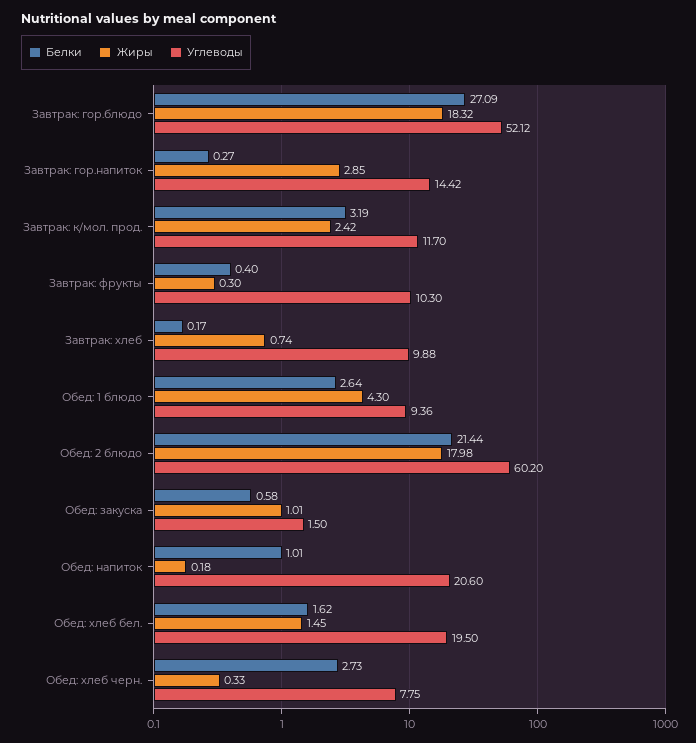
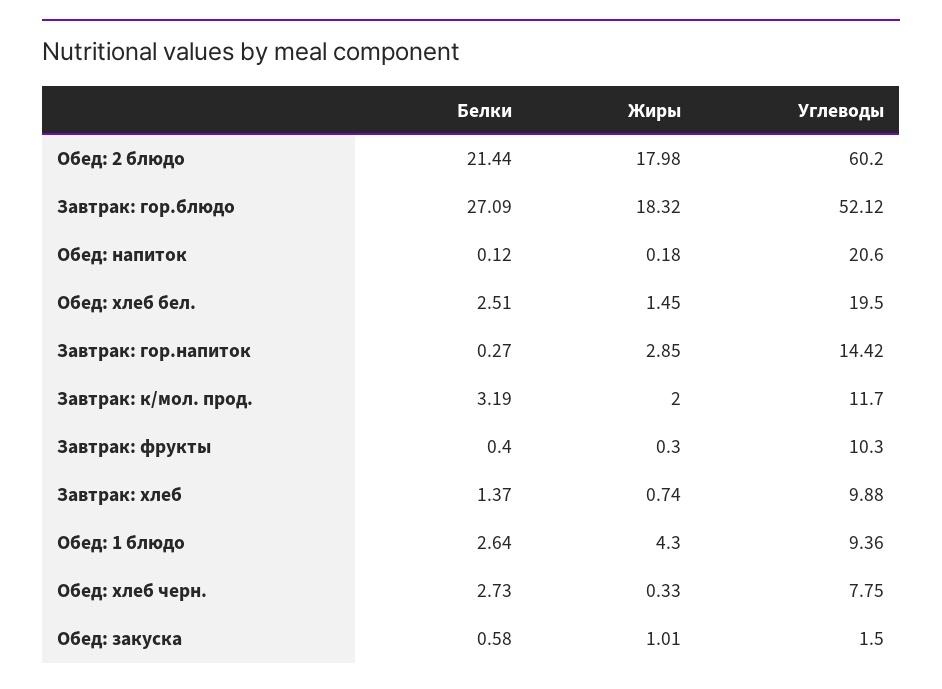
  {
    "Белки": {
      "Завтрак: гор.блюдо": 27.09,
      "Завтрак: гор.напиток": 0.27,
      "Завтрак: к/мол. прод.": 3.19,
      "Завтрак: фрукты": 0.4,
-     "Завтрак: хлеб": 0.17,
+     "Завтрак: хлеб": 1.37,
      "Обед: 1 блюдо": 2.64,
      "Обед: 2 блюдо": 21.44,
      "Обед: закуска": 0.58,
-     "Обед: напиток": 1.01,
+     "Обед: напиток": 0.12,
-     "Обед: хлеб бел.": 1.62,
+     "Обед: хлеб бел.": 2.51,
      "Обед: хлеб черн.": 2.73
    },
    "Жиры": {
      "Завтрак: гор.блюдо": 18.32,
      "Завтрак: гор.напиток": 2.85,
-     "Завтрак: к/мол. прод.": 2.42,
+     "Завтрак: к/мол. прод.": 2,
      "Завтрак: фрукты": 0.3,
      "Завтрак: хлеб": 0.74,
      "Обед: 1 блюдо": 4.3,
      "Обед: 2 блюдо": 17.98,
      "Обед: закуска": 1.01,
      "Обед: напиток": 0.18,
      "Обед: хлеб бел.": 1.45,
      "Обед: хлеб черн.": 0.33
    },
    "Углеводы": {
      "Завтрак: гор.блюдо": 52.12,
      "Завтрак: гор.напиток": 14.42,
      "Завтрак: к/мол. прод.": 11.7,
      "Завтрак: фрукты": 10.3,
      "Завтрак: хлеб": 9.88,
      "Обед: 1 блюдо": 9.36,
      "Обед: 2 блюдо": 60.2,
      "Обед: закуска": 1.5,
      "Обед: напиток": 20.6,
      "Обед: хлеб бел.": 19.5,
      "Обед: хлеб черн.": 7.75
    }
  }

